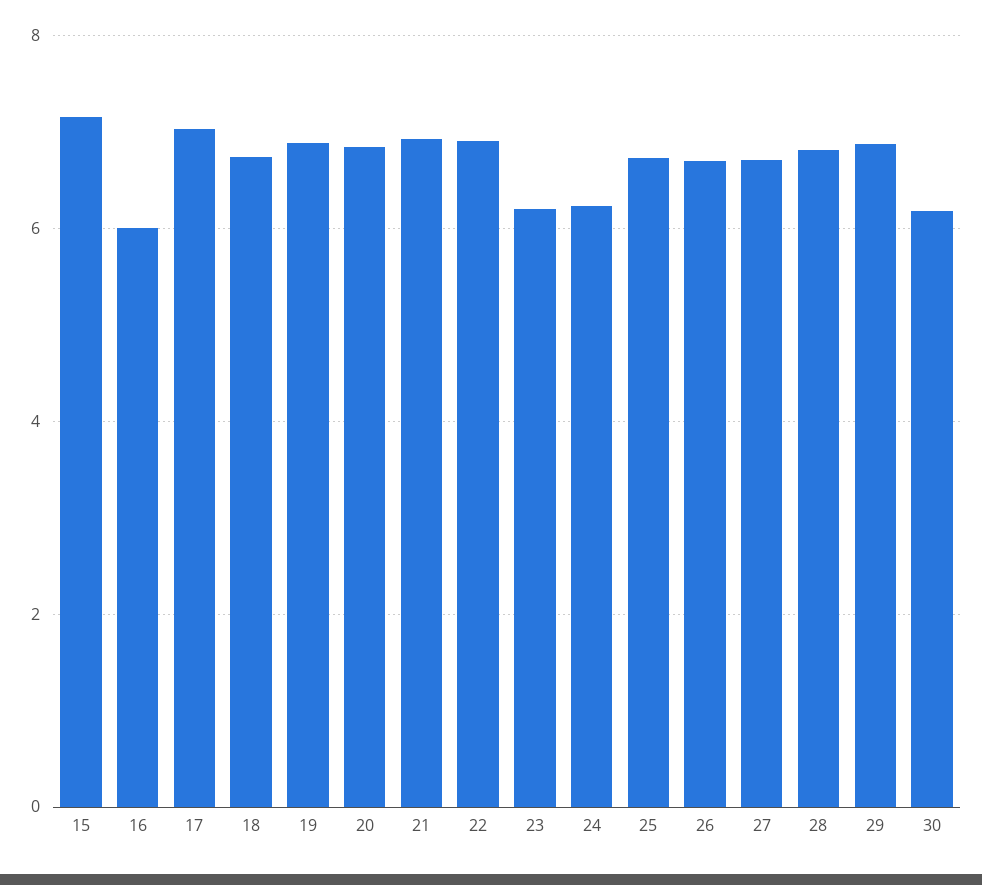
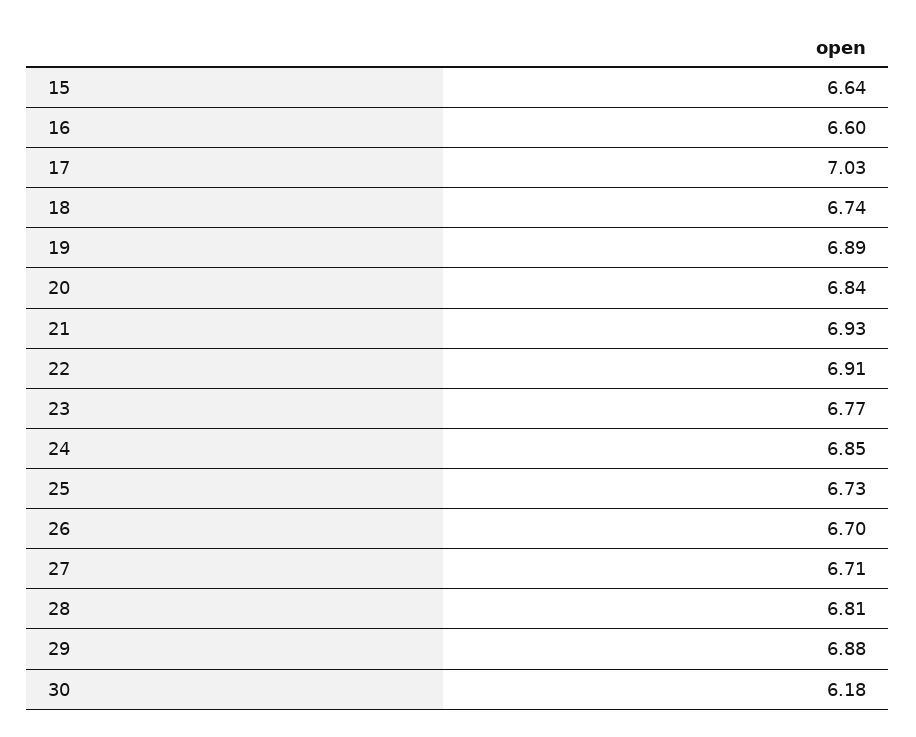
  {
-   "15": 7.2,
+   "15": 6.64,
-   "16": 6,
+   "16": 6.6,
    "17": 7.03,
    "18": 6.74,
    "19": 6.89,
    "20": 6.84,
    "21": 6.93,
    "22": 6.91,
-   "23": 6.2,
+   "23": 6.77,
-   "24": 6.2,
+   "24": 6.85,
    "25": 6.73,
    "26": 6.7,
    "27": 6.71,
    "28": 6.81,
    "29": 6.88,
    "30": 6.18
  }

